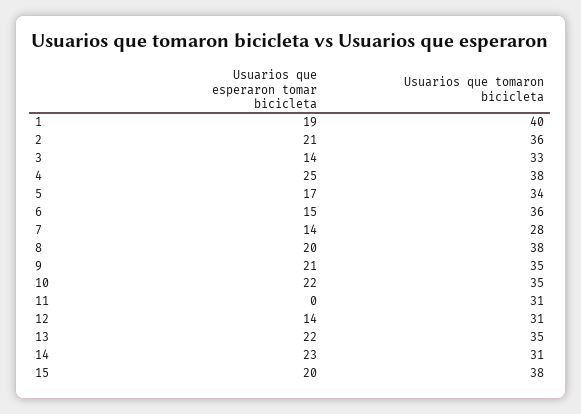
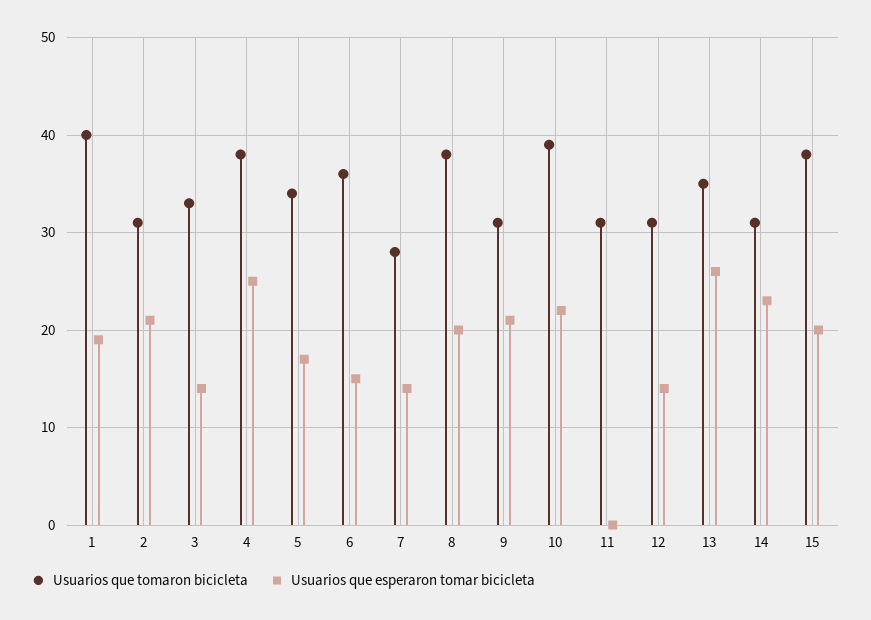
  {
    "Usuarios que esperaron tomar bicicleta": {
      "1": 19,
      "2": 21,
      "3": 14,
      "4": 25,
      "5": 17,
      "6": 15,
      "7": 14,
      "8": 20,
      "9": 21,
      "10": 22,
      "11": 0,
      "12": 14,
-     "13": 22,
+     "13": 26,
      "14": 23,
      "15": 20
    },
    "Usuarios que tomaron bicicleta": {
      "1": 40,
-     "2": 36,
+     "2": 31,
      "3": 33,
      "4": 38,
      "5": 34,
      "6": 36,
      "7": 28,
      "8": 38,
-     "9": 35,
+     "9": 31,
-     "10": 35,
+     "10": 39,
      "11": 31,
      "12": 31,
      "13": 35,
      "14": 31,
      "15": 38
    }
  }

